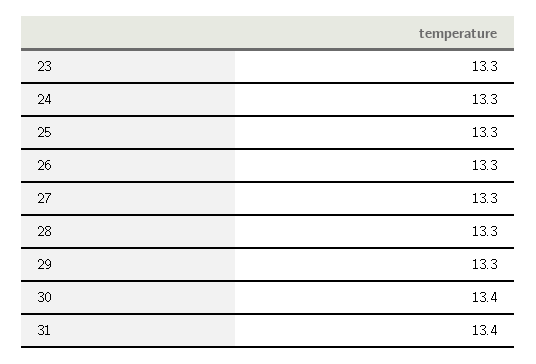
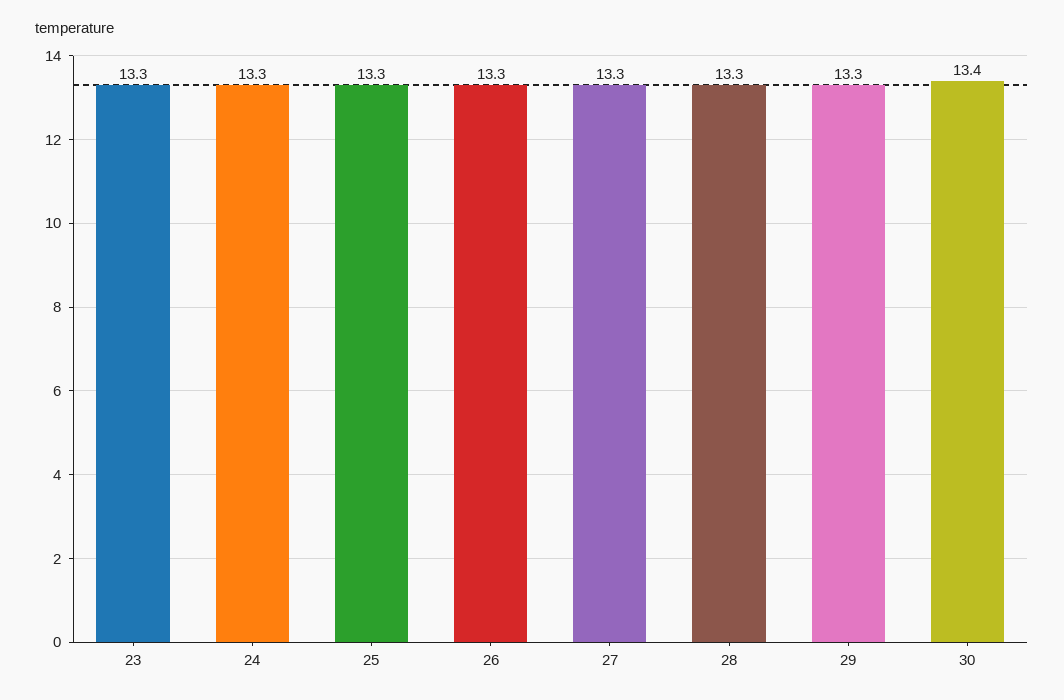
  {
    "23": 13.3,
    "24": 13.3,
    "25": 13.3,
    "26": 13.3,
    "27": 13.3,
    "28": 13.3,
    "29": 13.3,
-   "30": 13.4,
+   "30": 13.4
-   "31": 13.4
  }

